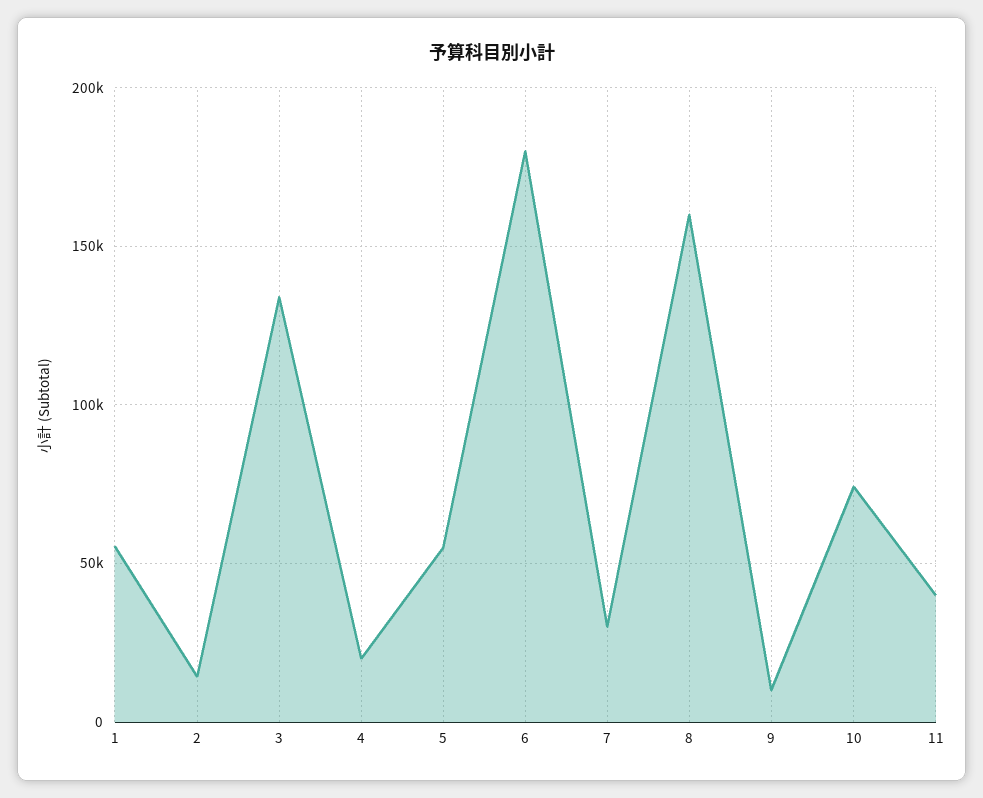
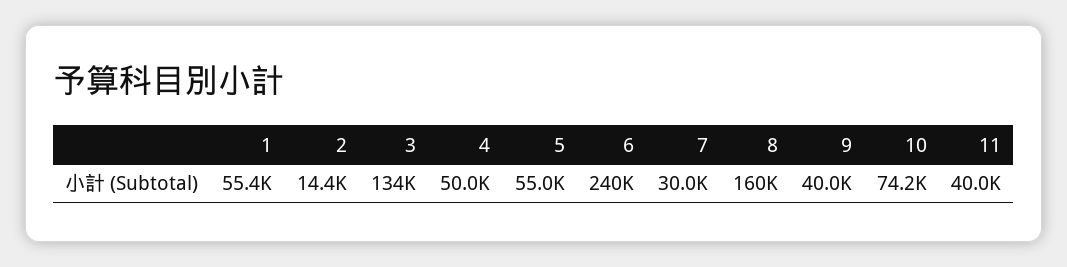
  {
    "1": 55400,
    "2": 14400,
    "3": 134000,
-   "4": 20000,
+   "4": 50000,
    "5": 55000,
-   "6": 180000,
+   "6": 240000,
    "7": 30000,
    "8": 160000,
-   "9": 10000,
+   "9": 40000,
    "10": 74200,
    "11": 40000
  }

